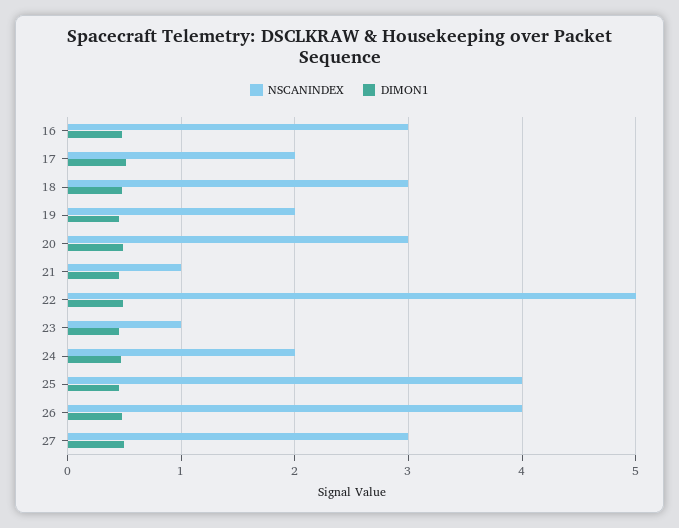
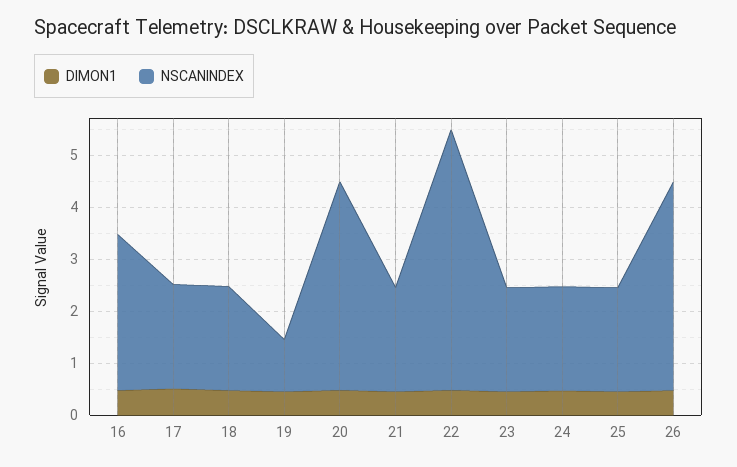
  {
    "NSCANINDEX": {
      "16": 3,
      "17": 2,
-     "18": 3,
+     "18": 2,
-     "19": 2,
+     "19": 1,
-     "20": 3,
+     "20": 4,
-     "21": 1,
+     "21": 2,
      "22": 5,
-     "23": 1,
+     "23": 2,
      "24": 2,
-     "25": 4,
+     "25": 2,
-     "26": 4,
+     "26": 4
-     "27": 3
    },
    "DIMON1": {
      "16": 0.5,
      "17": 0.5,
      "18": 0.5,
      "19": 0.5,
      "20": 0.5,
      "21": 0.5,
      "22": 0.5,
      "23": 0.5,
      "24": 0.5,
      "25": 0.5,
-     "26": 0.5,
+     "26": 0.5
-     "27": 0.5
    }
  }

